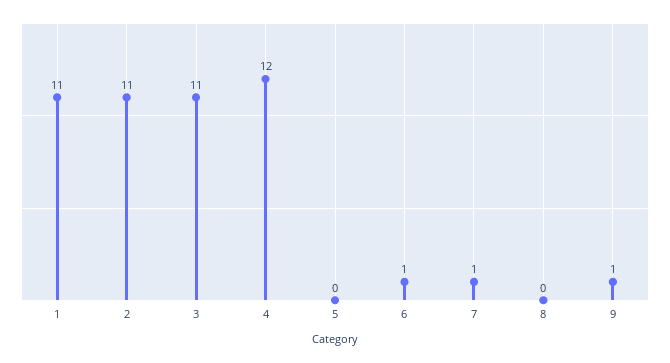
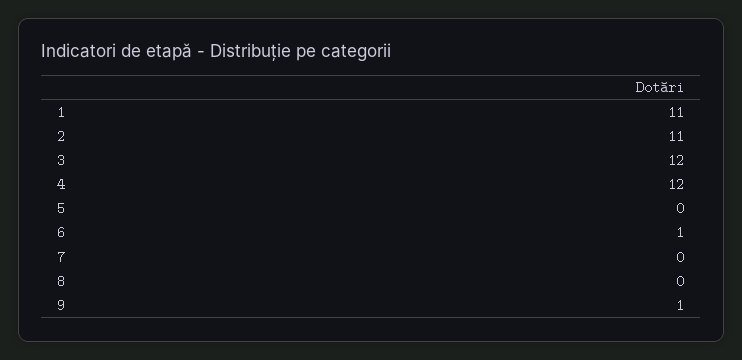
  {
    "1": 11,
    "2": 11,
-   "3": 11,
+   "3": 12,
    "4": 12,
    "5": 0,
    "6": 1,
-   "7": 1,
+   "7": 0,
    "8": 0,
    "9": 1
  }

